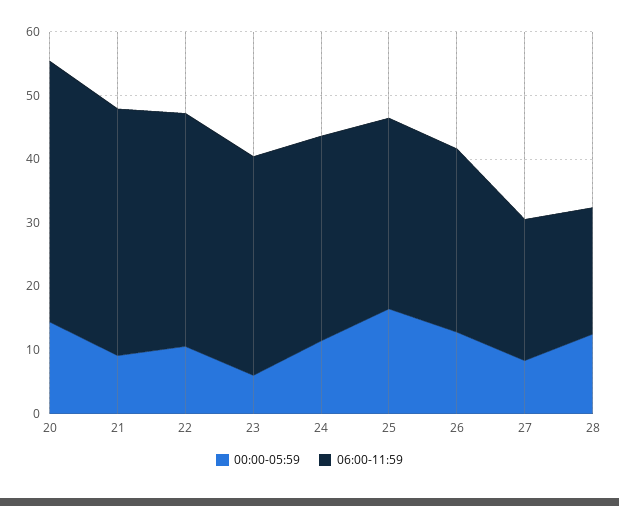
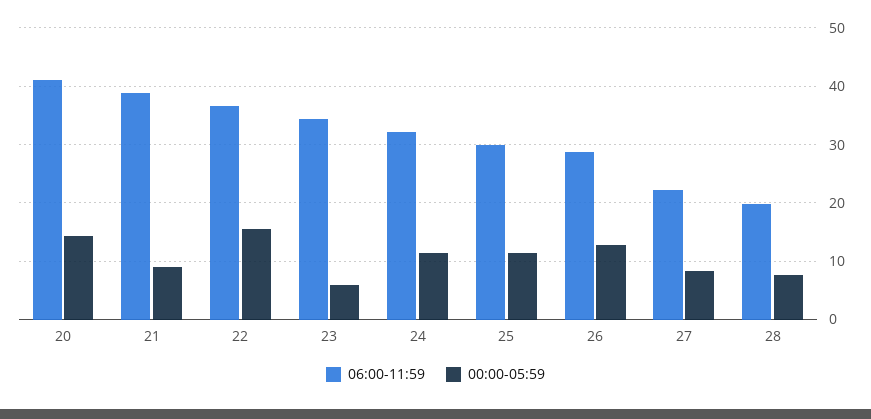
  {
    "00:00-05:59": {
      "20": 14,
      "21": 10,
-     "22": 10,
+     "22": 16,
      "23": 6,
      "24": 12,
-     "25": 16,
+     "25": 12,
      "26": 12,
      "27": 8,
-     "28": 12
+     "28": 8
    },
    "06:00-11:59": {
      "20": 42,
      "21": 38,
      "22": 36,
      "23": 34,
      "24": 32,
      "25": 30,
      "26": 28,
      "27": 22,
      "28": 20
    }
  }

